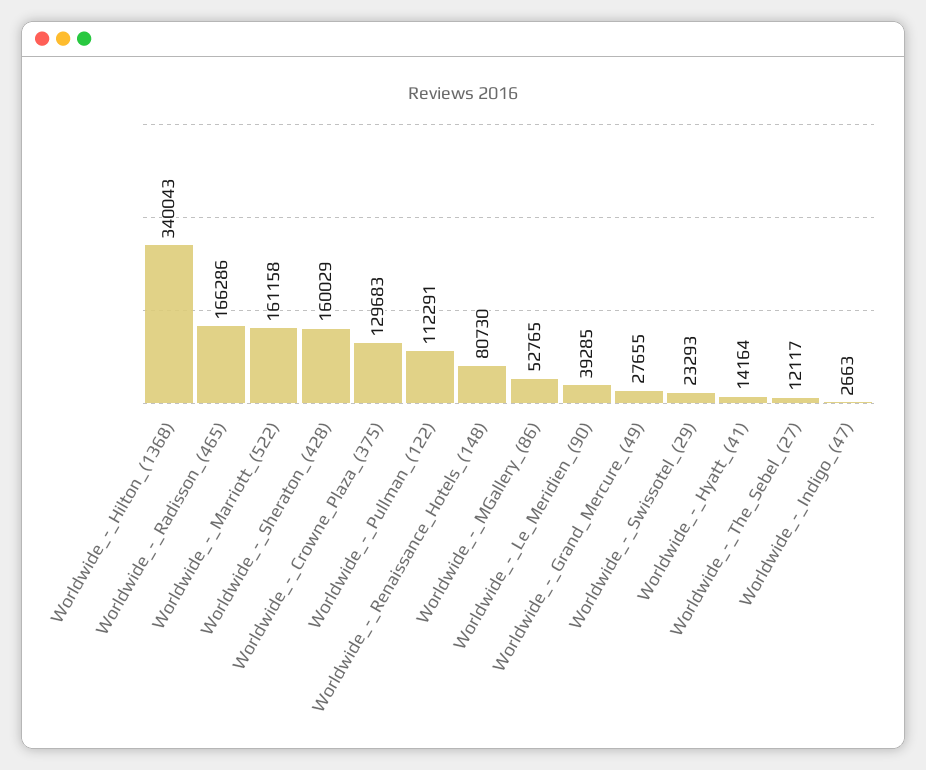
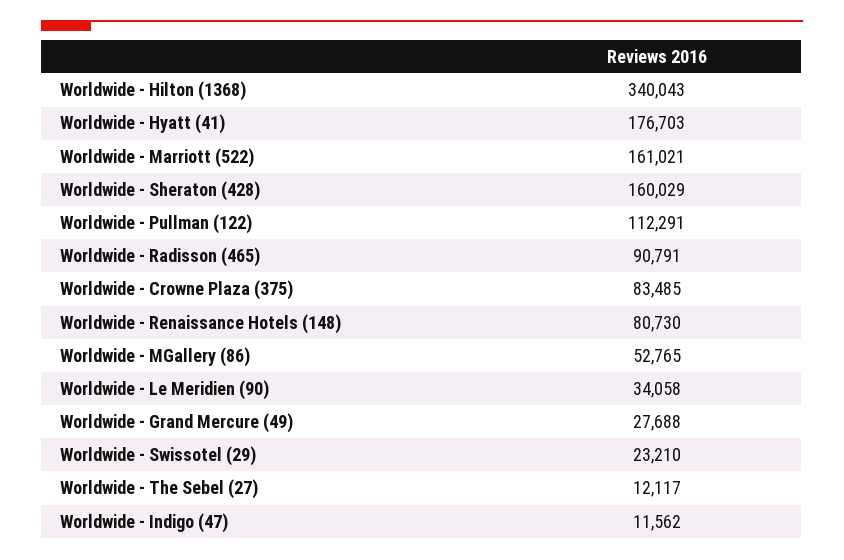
  {
    "Worldwide_-_Hilton_(1368)": 340043,
-   "Worldwide_-_Radisson_(465)": 166286,
+   "Worldwide_-_Radisson_(465)": 90791,
-   "Worldwide_-_Marriott_(522)": 161158,
+   "Worldwide_-_Marriott_(522)": 161021,
    "Worldwide_-_Sheraton_(428)": 160029,
-   "Worldwide_-_Crowne_Plaza_(375)": 129683,
+   "Worldwide_-_Crowne_Plaza_(375)": 83485,
    "Worldwide_-_Pullman_(122)": 112291,
    "Worldwide_-_Renaissance_Hotels_(148)": 80730,
    "Worldwide_-_MGallery_(86)": 52765,
-   "Worldwide_-_Le_Meridien_(90)": 39285,
+   "Worldwide_-_Le_Meridien_(90)": 34058,
-   "Worldwide_-_Grand_Mercure_(49)": 27655,
+   "Worldwide_-_Grand_Mercure_(49)": 27688,
-   "Worldwide_-_Swissotel_(29)": 23293,
+   "Worldwide_-_Swissotel_(29)": 23210,
-   "Worldwide_-_Hyatt_(41)": 14164,
+   "Worldwide_-_Hyatt_(41)": 176703,
    "Worldwide_-_The_Sebel_(27)": 12117,
-   "Worldwide_-_Indigo_(47)": 2663
+   "Worldwide_-_Indigo_(47)": 11562
  }

